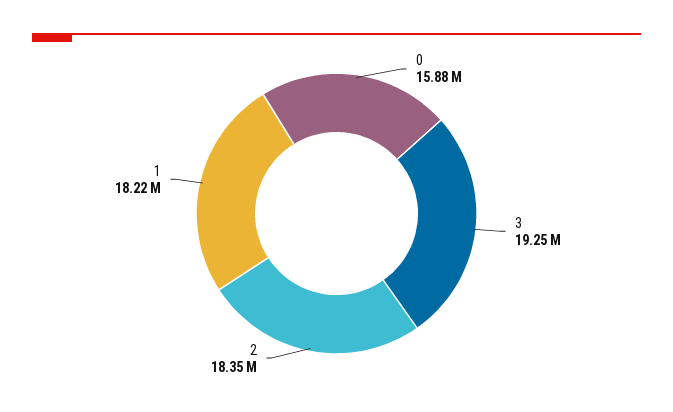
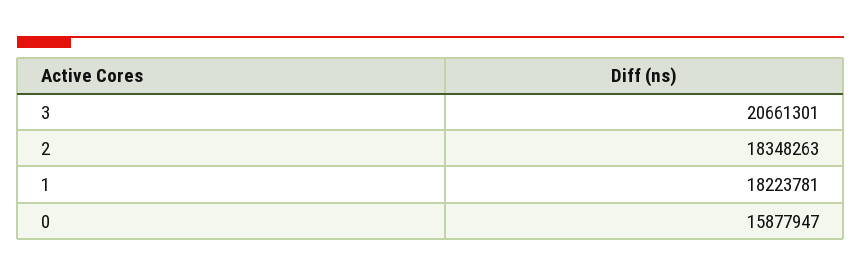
  {
    "0": 15877947,
-   "3": 19250000,
+   "3": 20661301,
    "2": 18348263,
    "1": 18223781
  }

